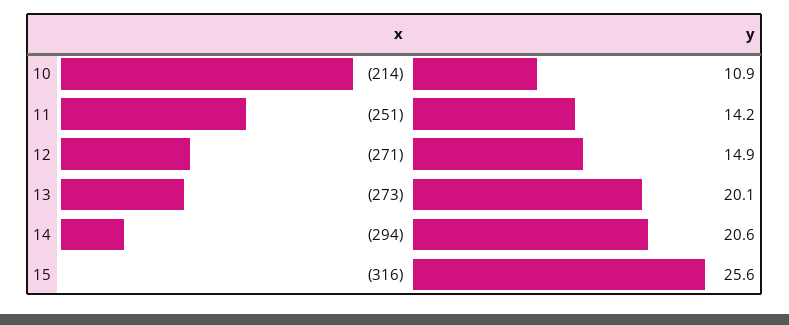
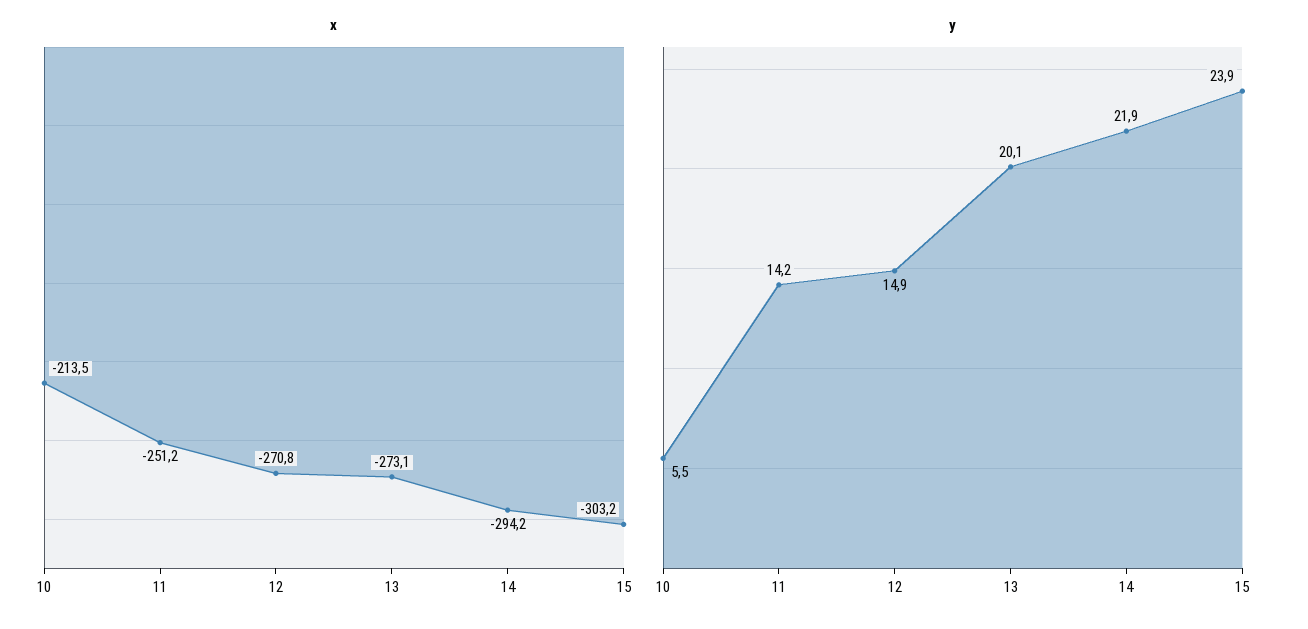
  {
    "x": {
      "10": -213.5,
      "11": -251.2,
      "12": -270.8,
      "13": -273.1,
      "14": -294.2,
-     "15": -316
+     "15": -303.2
    },
    "y": {
-     "10": 10.9,
+     "10": 5.5,
      "11": 14.2,
      "12": 14.9,
      "13": 20.1,
-     "14": 20.6,
+     "14": 21.9,
-     "15": 25.6
+     "15": 23.9
    }
  }

